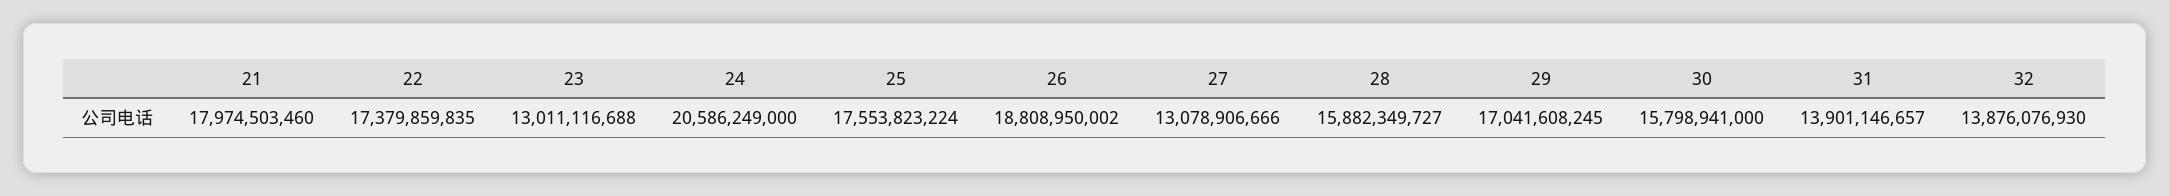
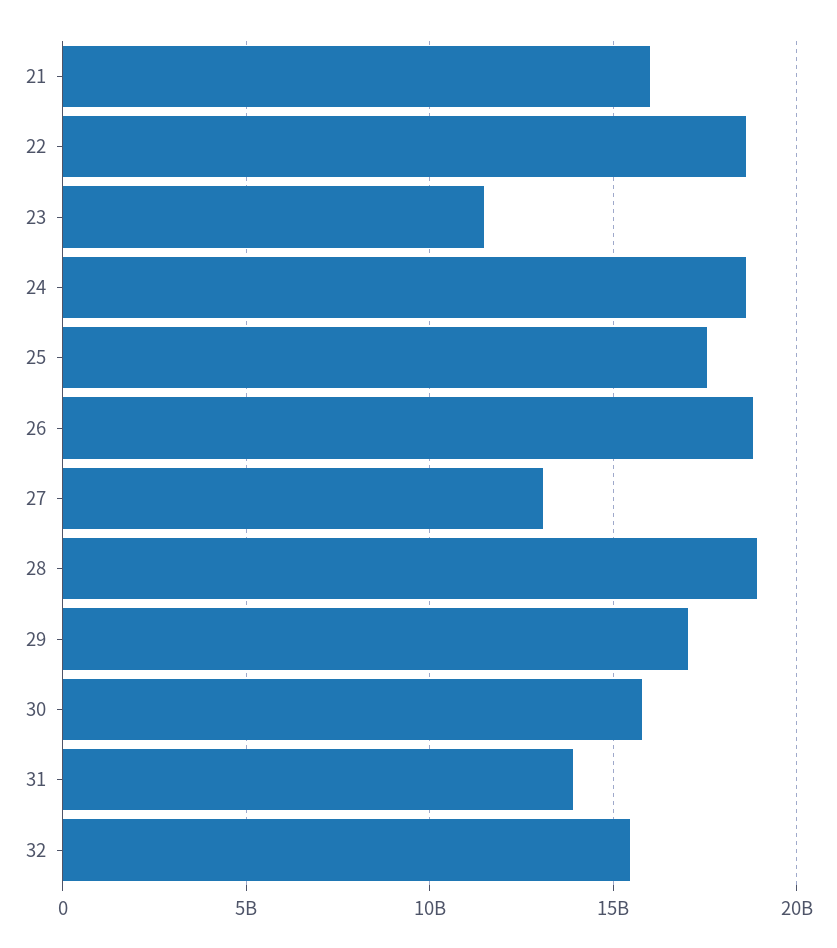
  {
-   "21": 17974503460,
+   "21": 16000000000,
-   "22": 17379859835,
+   "22": 18500000000,
-   "23": 13011116688,
+   "23": 11500000000,
-   "24": 20586249000,
+   "24": 18500000000,
    "25": 17553823224,
    "26": 18808950002,
    "27": 13078906666,
-   "28": 15882349727,
+   "28": 19000000000,
    "29": 17041608245,
    "30": 15798941000,
    "31": 13901146657,
-   "32": 13876076930
+   "32": 15500000000
  }

